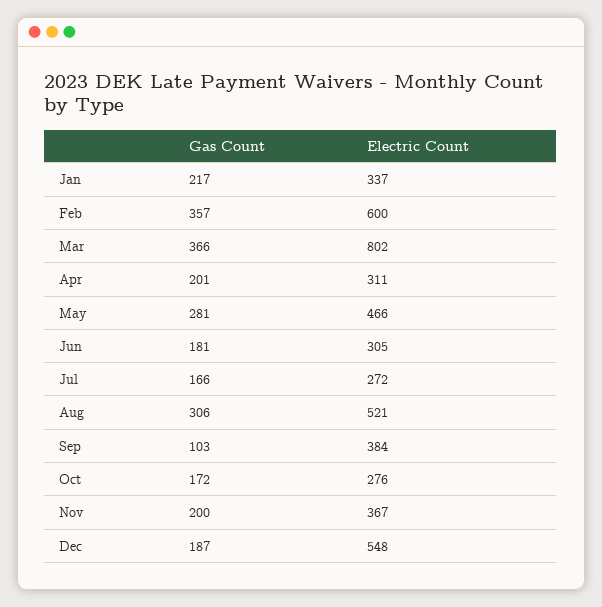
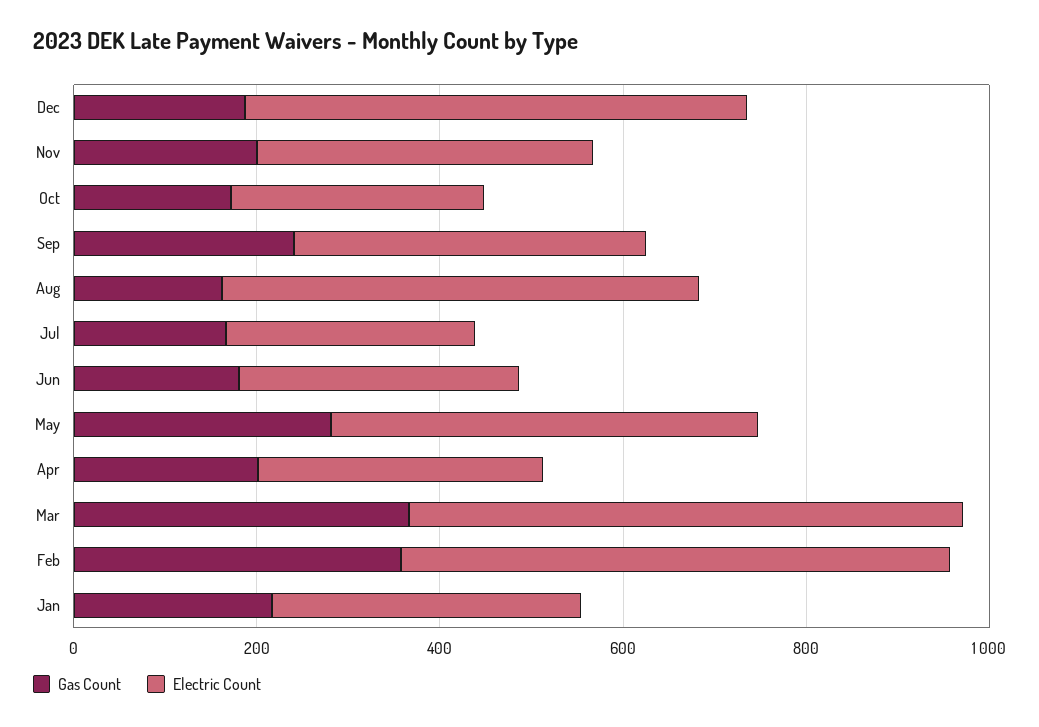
  {
    "Gas Count": {
      "Jan": 217,
      "Feb": 357,
      "Mar": 366,
      "Apr": 201,
      "May": 281,
      "Jun": 181,
      "Jul": 166,
-     "Aug": 306,
+     "Aug": 150,
-     "Sep": 103,
+     "Sep": 250,
      "Oct": 172,
      "Nov": 200,
      "Dec": 187
    },
    "Electric Count": {
      "Jan": 337,
      "Feb": 600,
-     "Mar": 802,
+     "Mar": 600,
      "Apr": 311,
      "May": 466,
      "Jun": 305,
      "Jul": 272,
      "Aug": 521,
      "Sep": 384,
      "Oct": 276,
      "Nov": 367,
      "Dec": 548
    }
  }

